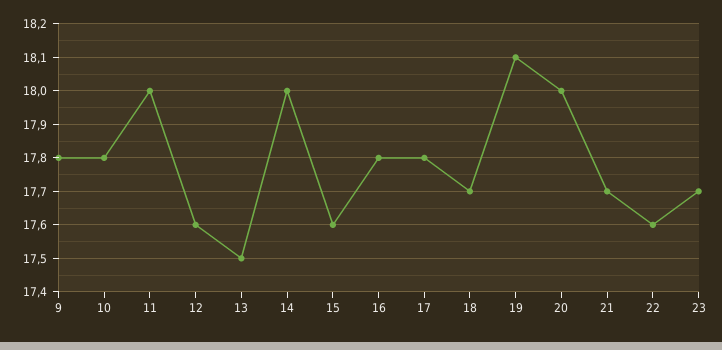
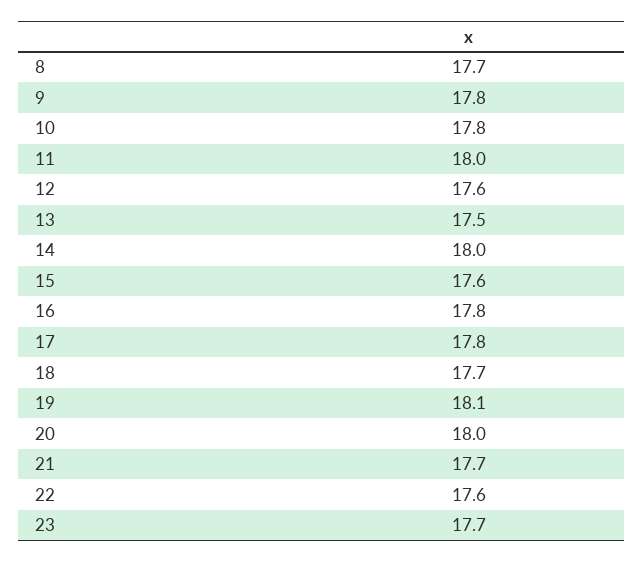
  {
    "9": 17.8,
    "10": 17.8,
    "11": 18,
    "12": 17.6,
    "13": 17.5,
    "14": 18,
    "15": 17.6,
    "16": 17.8,
    "17": 17.8,
    "18": 17.7,
    "19": 18.1,
    "20": 18,
    "21": 17.7,
    "22": 17.6,
-   "23": 17.7
+   "23": 17.7,
+   "8": 17.7
  }

